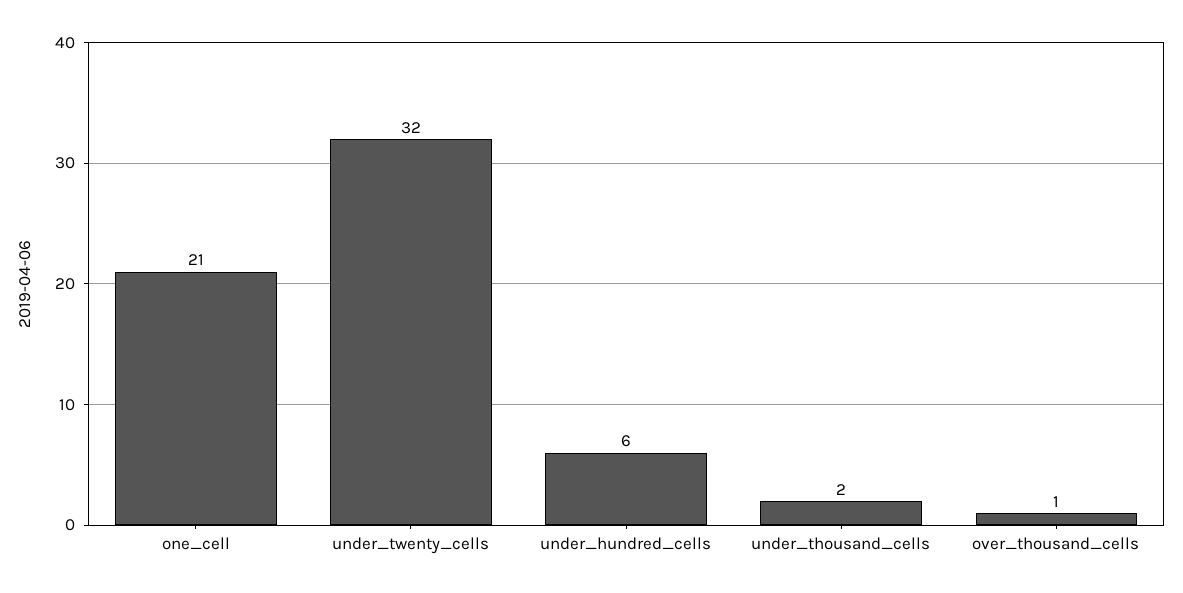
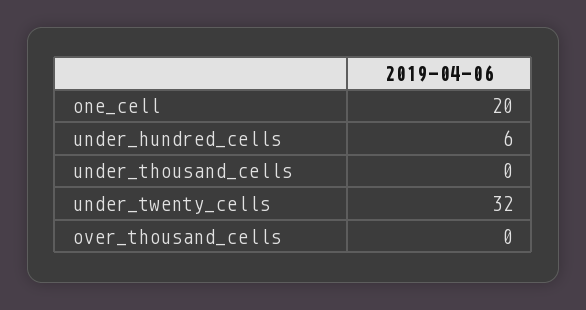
  {
-   "one_cell": 21,
+   "one_cell": 20,
    "under_twenty_cells": 32,
    "under_hundred_cells": 6,
-   "under_thousand_cells": 2,
+   "under_thousand_cells": 0,
-   "over_thousand_cells": 1
+   "over_thousand_cells": 0
  }

